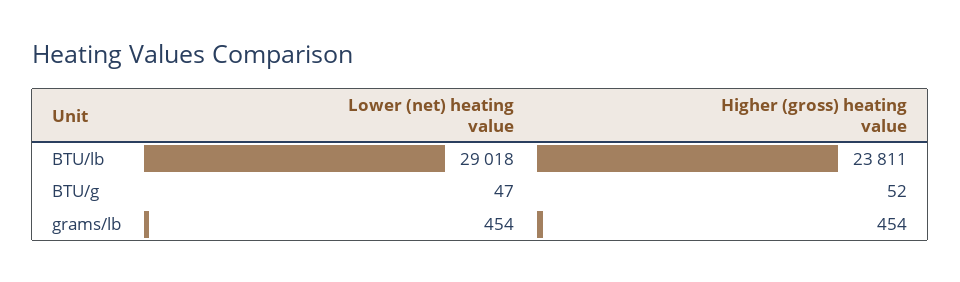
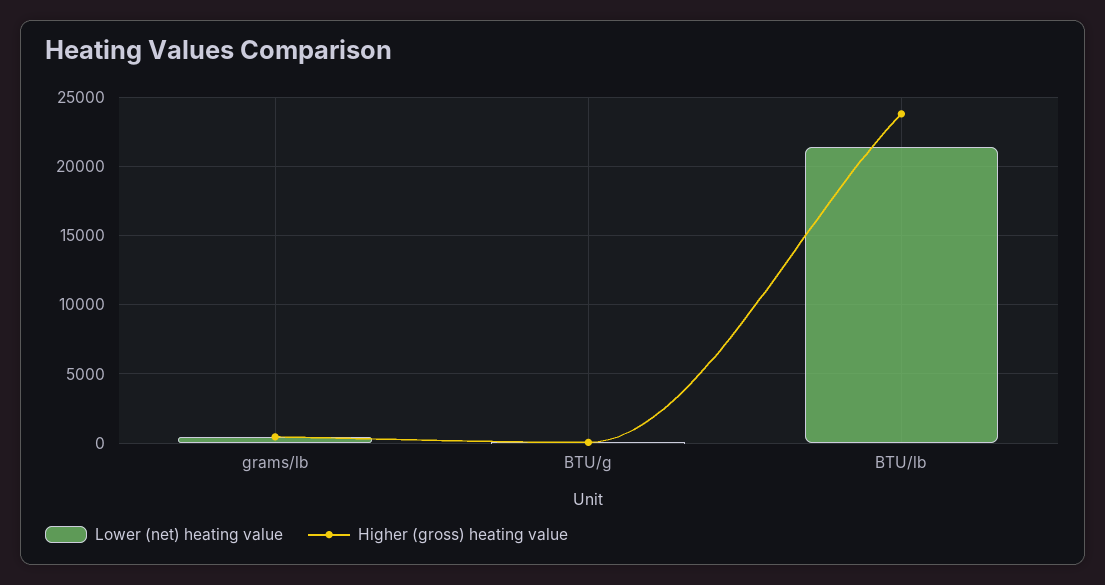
  {
    "Lower (net) heating value": {
-     "BTU/lb": 29018,
+     "BTU/lb": 21500,
      "BTU/g": 47,
      "grams/lb": 454
    },
    "Higher (gross) heating value": {
      "BTU/lb": 23811,
      "BTU/g": 52,
      "grams/lb": 454
    }
  }

